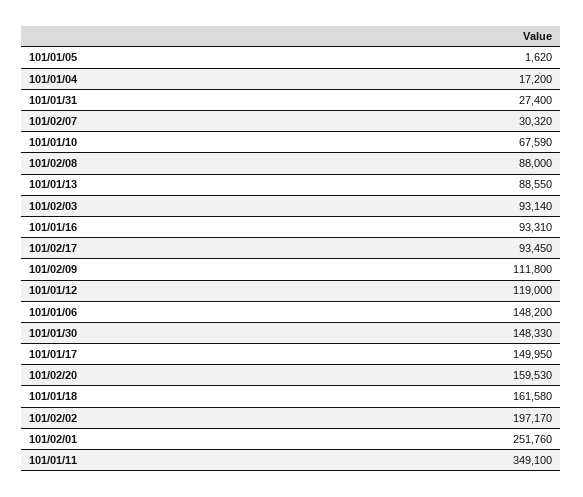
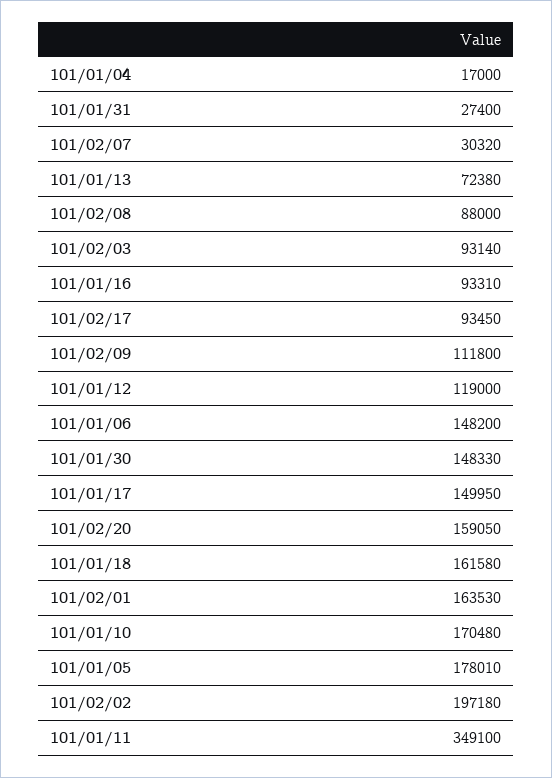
  {
-   "101/01/05": 1620,
+   "101/01/05": 178010,
-   "101/01/04": 17200,
+   "101/01/04": 17000,
    "101/01/31": 27400,
    "101/02/07": 30320,
-   "101/01/10": 67590,
+   "101/01/10": 170480,
    "101/02/08": 88000,
-   "101/01/13": 88550,
+   "101/01/13": 72380,
    "101/02/03": 93140,
    "101/01/16": 93310,
    "101/02/17": 93450,
    "101/02/09": 111800,
    "101/01/12": 119000,
    "101/01/06": 148200,
    "101/01/30": 148330,
    "101/01/17": 149950,
-   "101/02/20": 159530,
+   "101/02/20": 159050,
    "101/01/18": 161580,
-   "101/02/02": 197170,
+   "101/02/02": 197180,
-   "101/02/01": 251760,
+   "101/02/01": 163530,
    "101/01/11": 349100
  }

